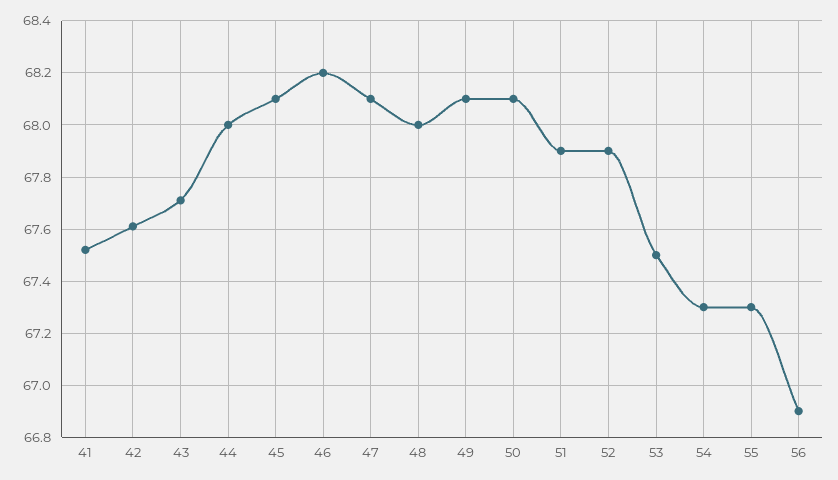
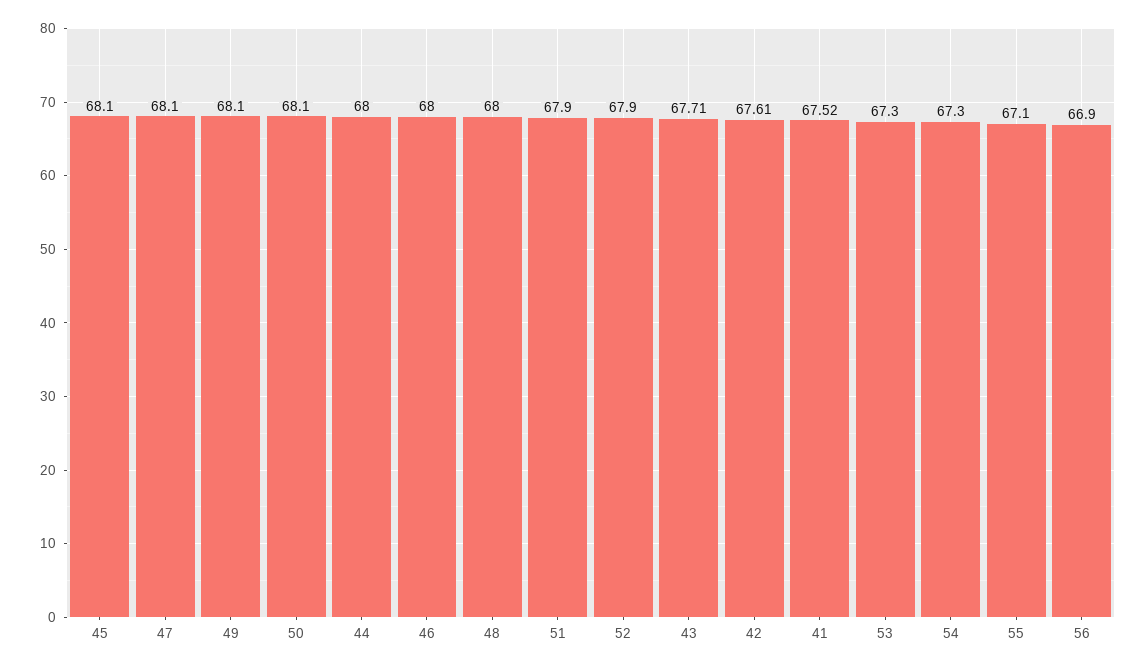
  {
    "41": 67.52,
    "42": 67.61,
    "43": 67.71,
    "44": 68,
    "45": 68.1,
-   "46": 68.2,
+   "46": 68,
    "47": 68.1,
    "48": 68,
    "49": 68.1,
    "50": 68.1,
    "51": 67.9,
    "52": 67.9,
-   "53": 67.5,
+   "53": 67.3,
    "54": 67.3,
-   "55": 67.3,
+   "55": 67.1,
    "56": 66.9
  }

